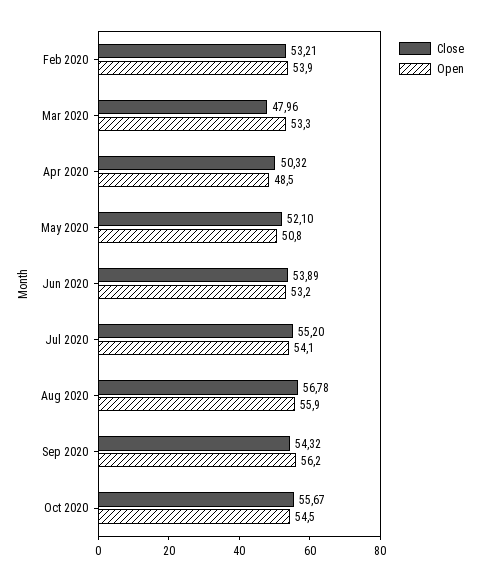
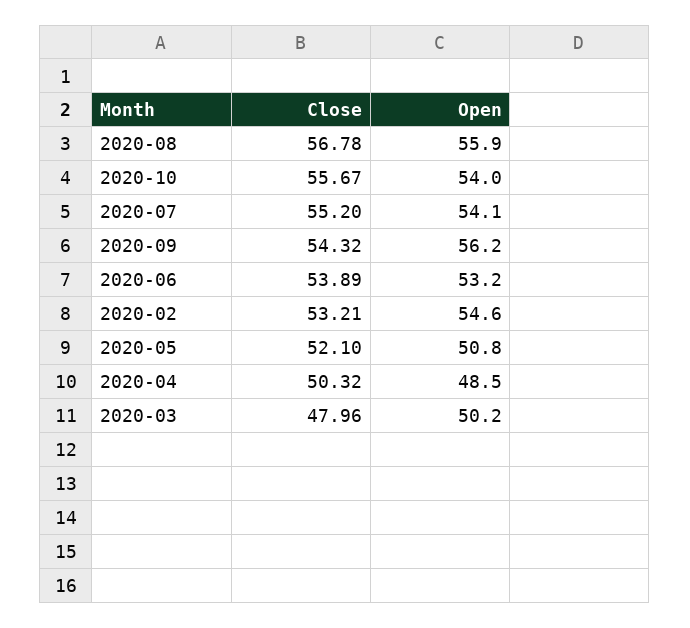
  {
    "Close": {
      "Feb 2020": 53.21,
      "Mar 2020": 47.96,
      "Apr 2020": 50.32,
      "May 2020": 52.1,
      "Jun 2020": 53.89,
      "Jul 2020": 55.2,
      "Aug 2020": 56.78,
      "Sep 2020": 54.32,
      "Oct 2020": 55.67
    },
    "Open": {
-     "Feb 2020": 53.9,
+     "Feb 2020": 54.6,
-     "Mar 2020": 53.3,
+     "Mar 2020": 50.2,
      "Apr 2020": 48.5,
      "May 2020": 50.8,
      "Jun 2020": 53.2,
      "Jul 2020": 54.1,
      "Aug 2020": 55.9,
      "Sep 2020": 56.2,
-     "Oct 2020": 54.5
+     "Oct 2020": 54
    }
  }

